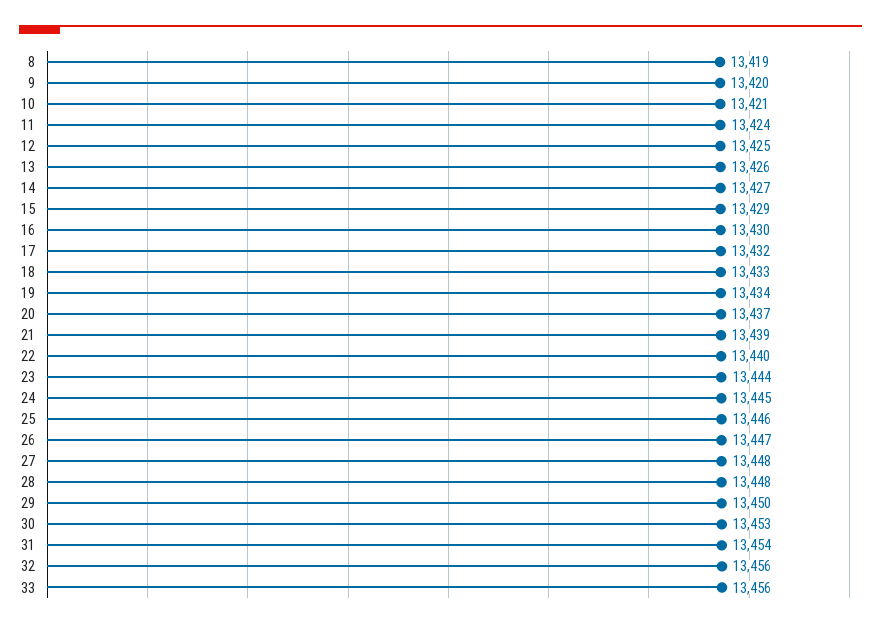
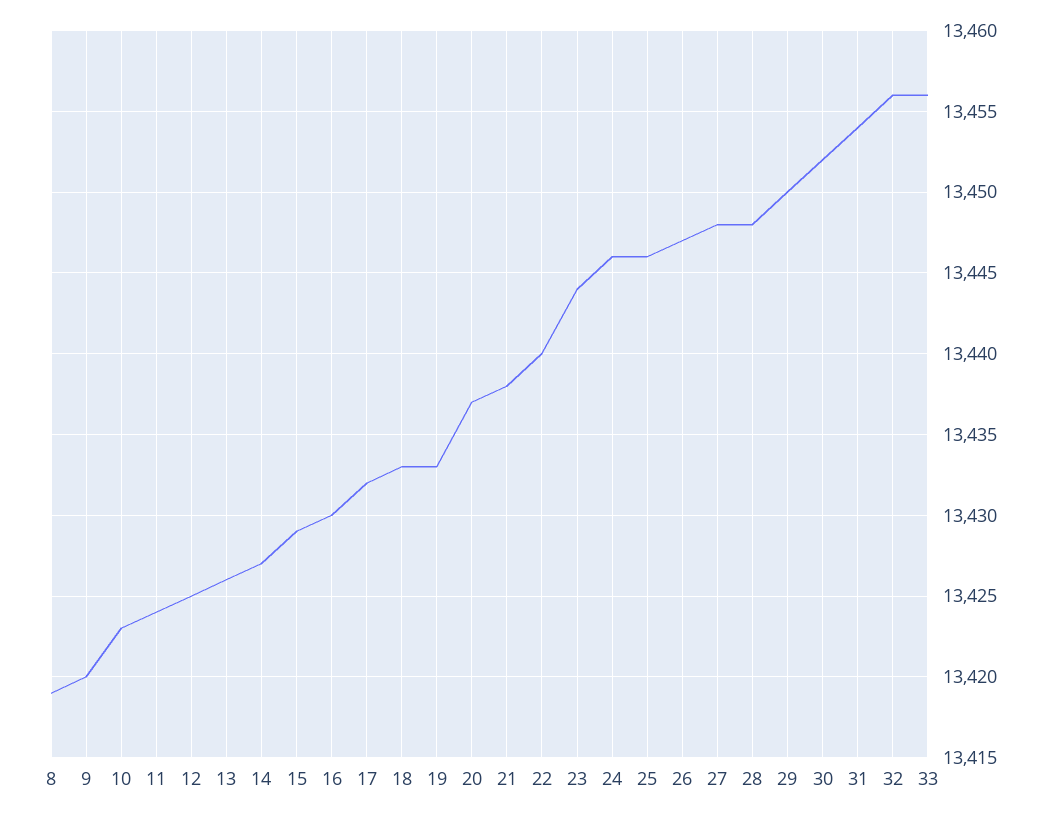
  {
    "8": 13419,
    "9": 13420,
-   "10": 13421,
+   "10": 13423,
    "11": 13424,
    "12": 13425,
    "13": 13426,
    "14": 13427,
    "15": 13429,
    "16": 13430,
    "17": 13432,
    "18": 13433,
-   "19": 13434,
+   "19": 13433,
    "20": 13437,
-   "21": 13439,
+   "21": 13438,
    "22": 13440,
    "23": 13444,
-   "24": 13445,
+   "24": 13446,
    "25": 13446,
    "26": 13447,
    "27": 13448,
    "28": 13448,
    "29": 13450,
-   "30": 13453,
+   "30": 13452,
    "31": 13454,
    "32": 13456,
    "33": 13456
  }

